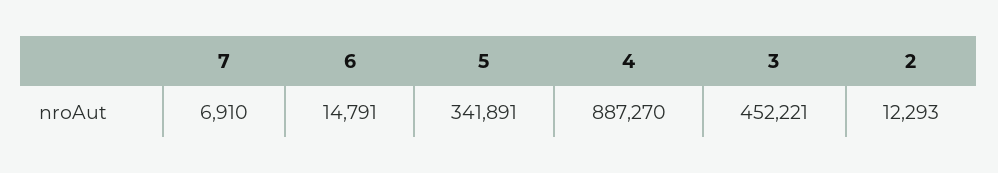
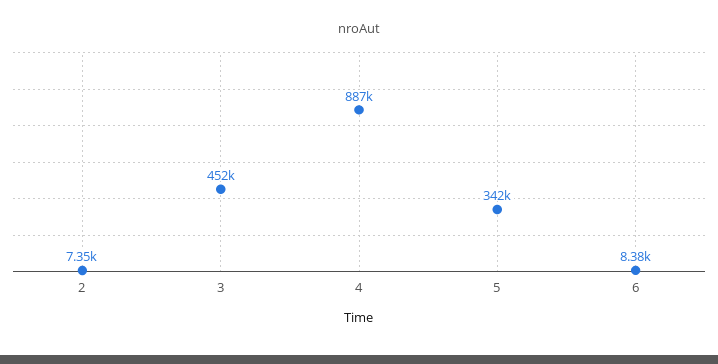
  {
-   "7": 6910,
-   "6": 14791,
+   "6": 8380,
    "5": 341891,
    "4": 887270,
    "3": 452221,
-   "2": 12293
+   "2": 7350
  }

